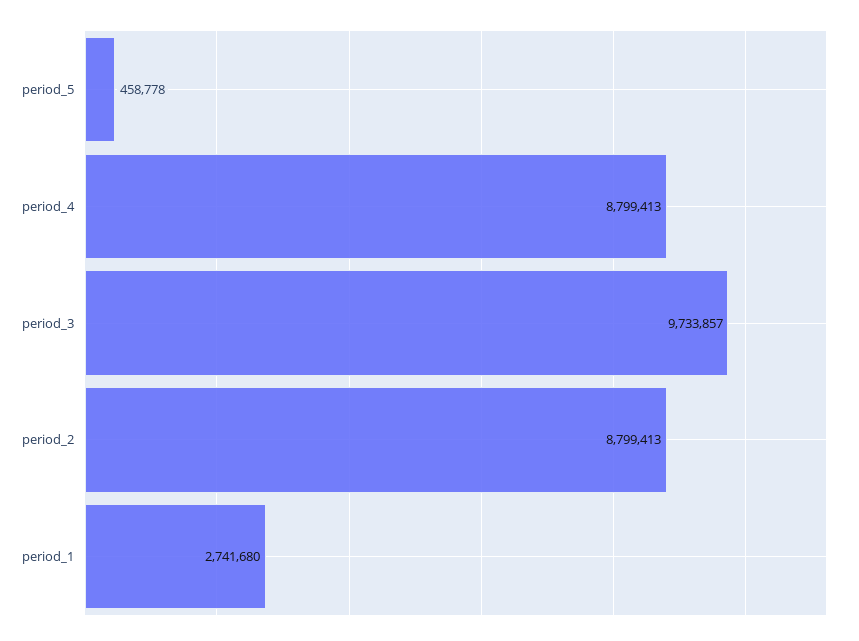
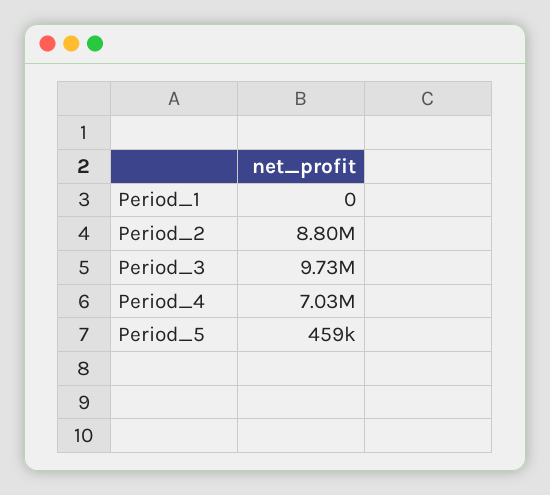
  {
    "period_5": 458778,
-   "period_4": 8799413,
+   "period_4": 7030000,
    "period_3": 9733857,
    "period_2": 8799413,
-   "period_1": 2741680
+   "period_1": 0
  }

